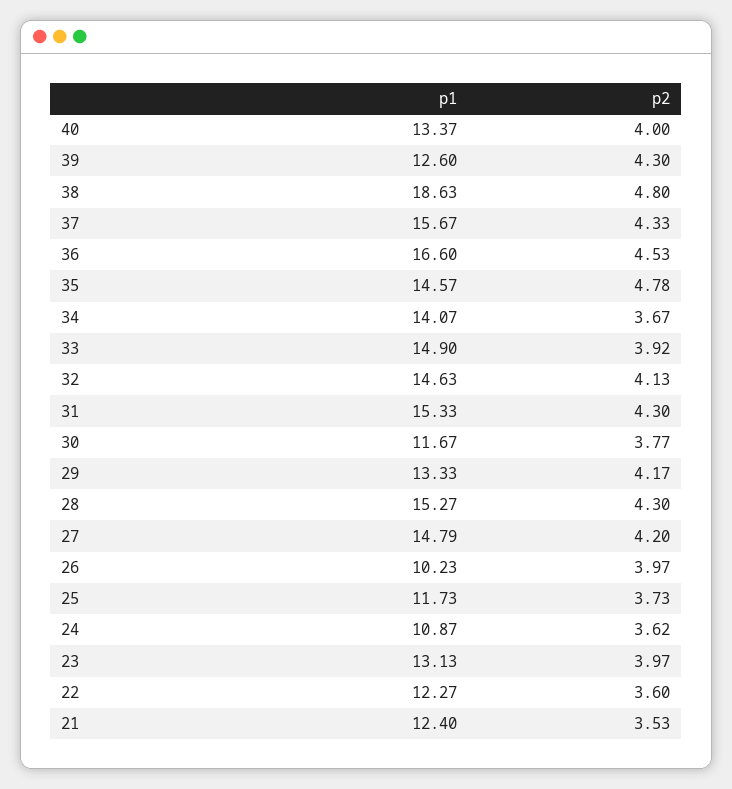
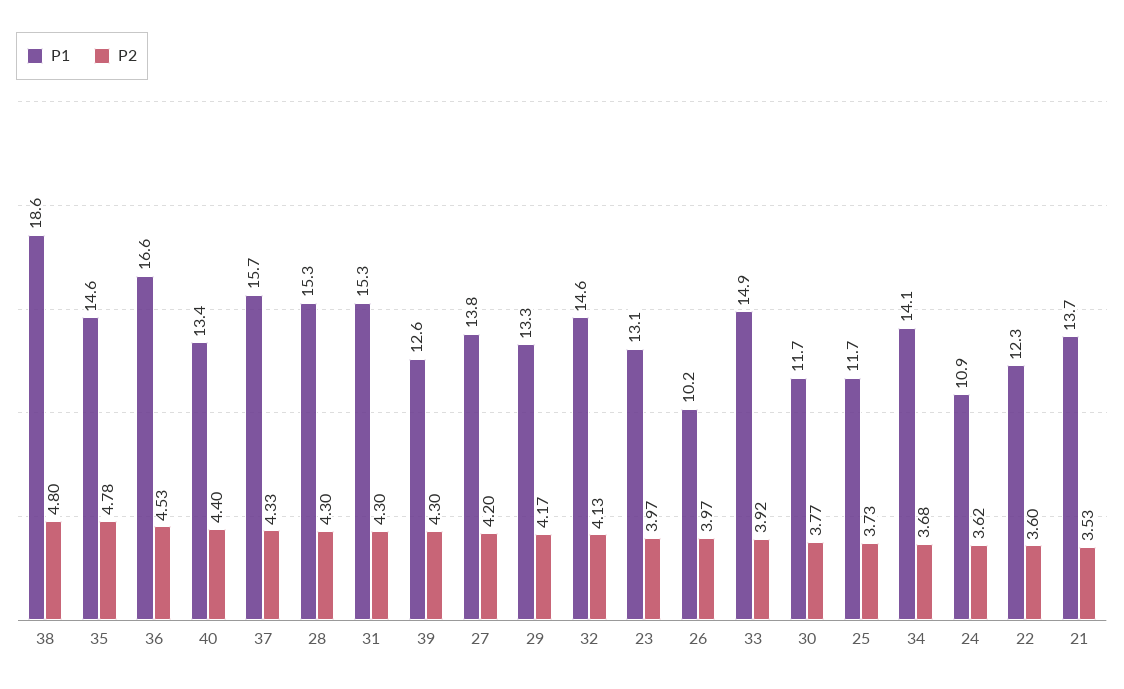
  {
    "p1": {
      "40": 13.37,
      "39": 12.6,
      "38": 18.63,
      "37": 15.67,
      "36": 16.6,
      "35": 14.57,
      "34": 14.07,
      "33": 14.9,
      "32": 14.63,
      "31": 15.33,
      "30": 11.67,
      "29": 13.33,
      "28": 15.27,
-     "27": 14.79,
+     "27": 13.8,
      "26": 10.23,
      "25": 11.73,
      "24": 10.87,
      "23": 13.13,
      "22": 12.27,
-     "21": 12.4
+     "21": 13.7
    },
    "p2": {
-     "40": 4,
+     "40": 4.4,
      "39": 4.3,
      "38": 4.8,
      "37": 4.33,
      "36": 4.53,
      "35": 4.78,
-     "34": 3.67,
+     "34": 3.68,
      "33": 3.92,
      "32": 4.13,
      "31": 4.3,
      "30": 3.77,
      "29": 4.17,
      "28": 4.3,
      "27": 4.2,
      "26": 3.97,
      "25": 3.73,
      "24": 3.62,
      "23": 3.97,
      "22": 3.6,
      "21": 3.53
    }
  }

